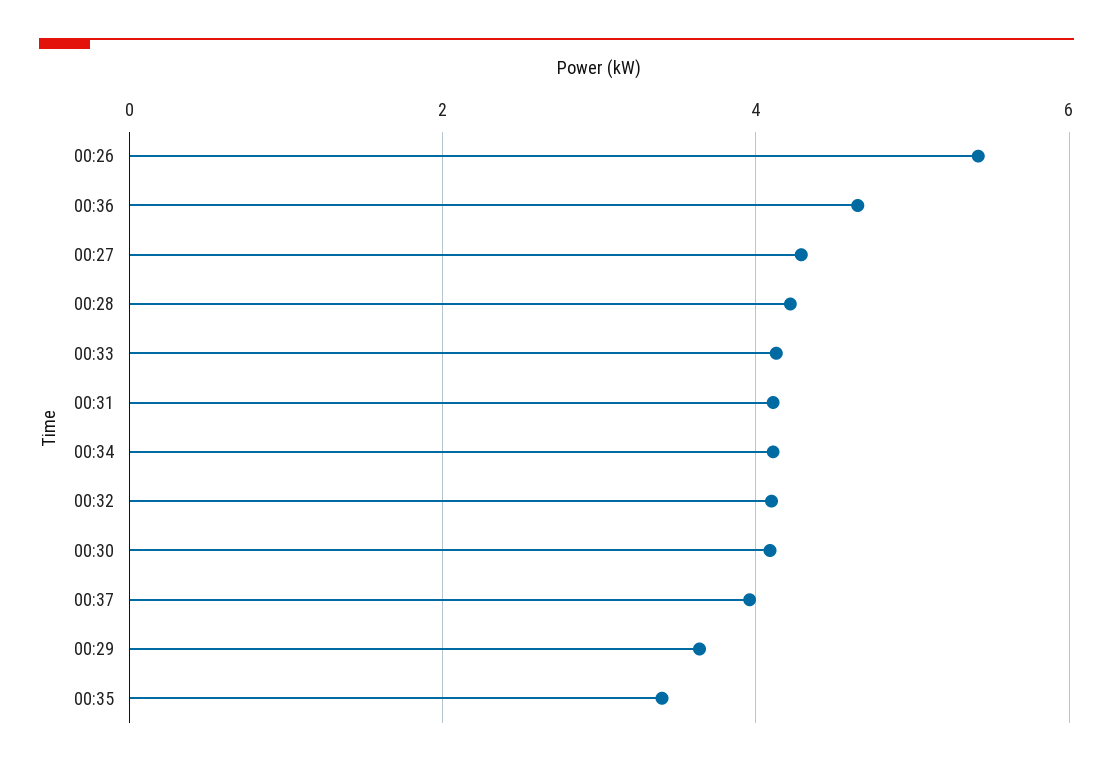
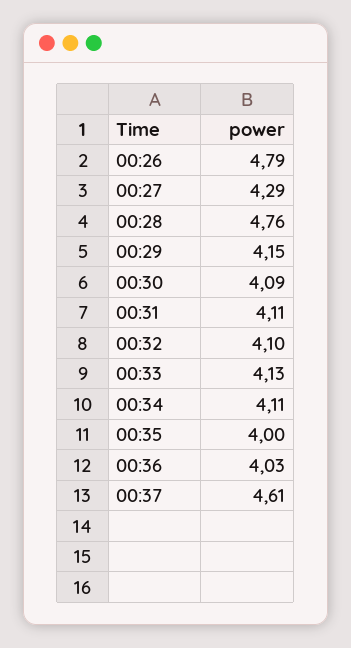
  {
-   "00:26": 5.4,
+   "00:26": 4.79,
-   "00:36": 4.6,
+   "00:36": 4.03,
    "00:27": 4.29,
-   "00:28": 4.2,
+   "00:28": 4.76,
    "00:33": 4.13,
    "00:31": 4.11,
    "00:34": 4.11,
    "00:32": 4.1,
    "00:30": 4.09,
-   "00:37": 4,
+   "00:37": 4.61,
-   "00:29": 3.6,
+   "00:29": 4.15,
-   "00:35": 3.4
+   "00:35": 4
  }

